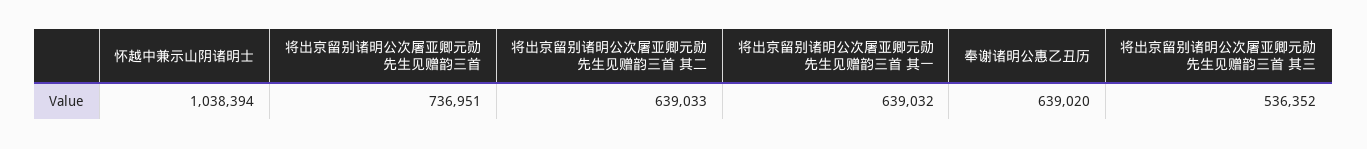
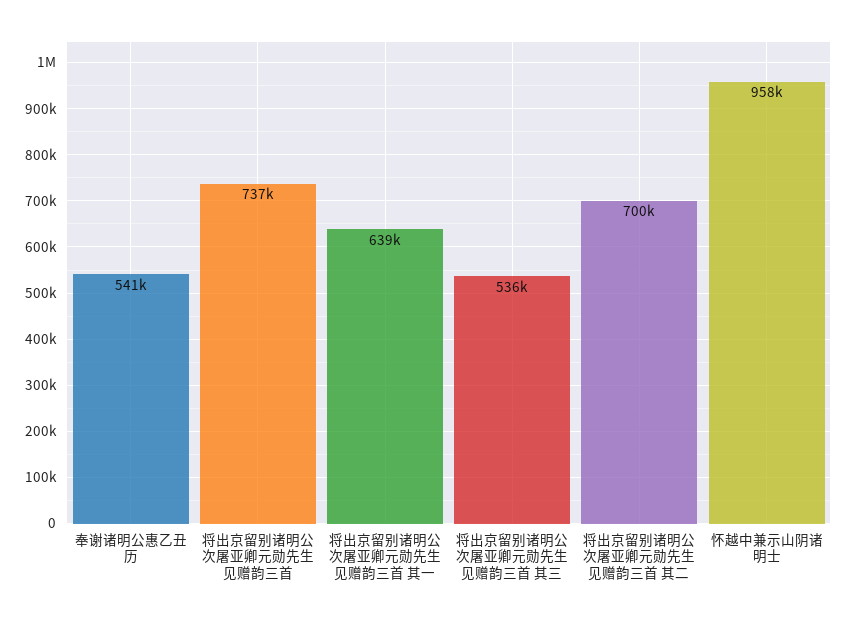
  {
-   "怀越中兼示山阴诸明士": 1038394,
+   "怀越中兼示山阴诸明士": 958000,
    "将出京留别诸明公次屠亚卿元勋先生见赠韵三首": 736951,
-   "将出京留别诸明公次屠亚卿元勋先生见赠韵三首 其二": 639033,
+   "将出京留别诸明公次屠亚卿元勋先生见赠韵三首 其二": 700000,
    "将出京留别诸明公次屠亚卿元勋先生见赠韵三首 其一": 639032,
-   "奉谢诸明公惠乙丑历": 639020,
+   "奉谢诸明公惠乙丑历": 541000,
    "将出京留别诸明公次屠亚卿元勋先生见赠韵三首 其三": 536352
  }

